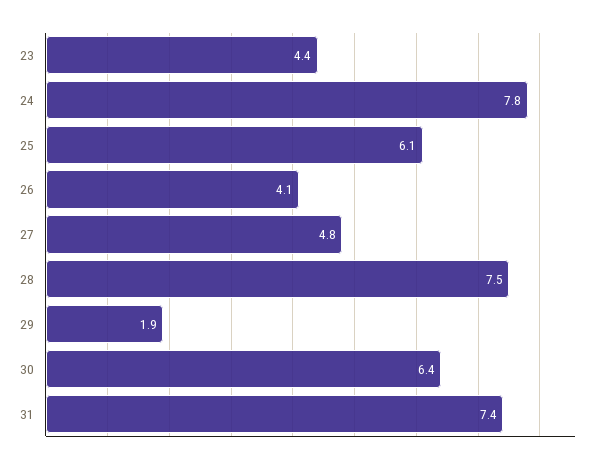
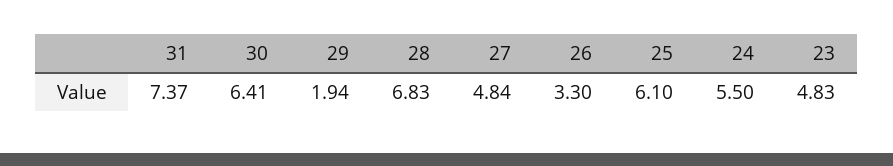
  {
-   "23": 4.4,
+   "23": 4.83,
-   "24": 7.8,
+   "24": 5.5,
    "25": 6.1,
-   "26": 4.1,
+   "26": 3.3,
    "27": 4.84,
-   "28": 7.5,
+   "28": 6.83,
    "29": 1.94,
    "30": 6.41,
    "31": 7.37
  }

